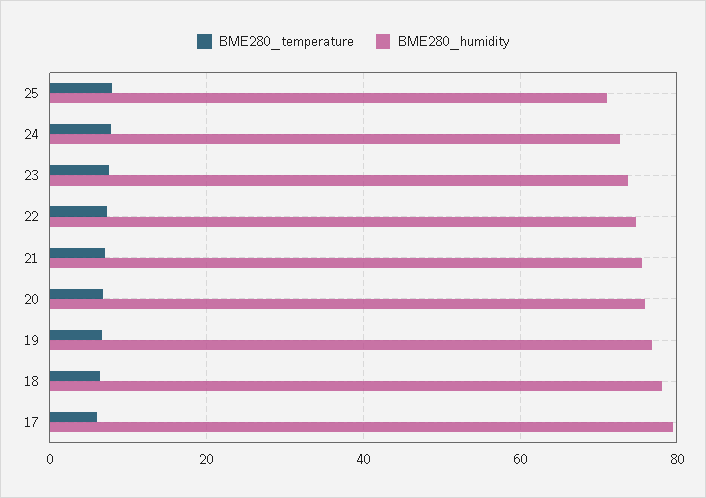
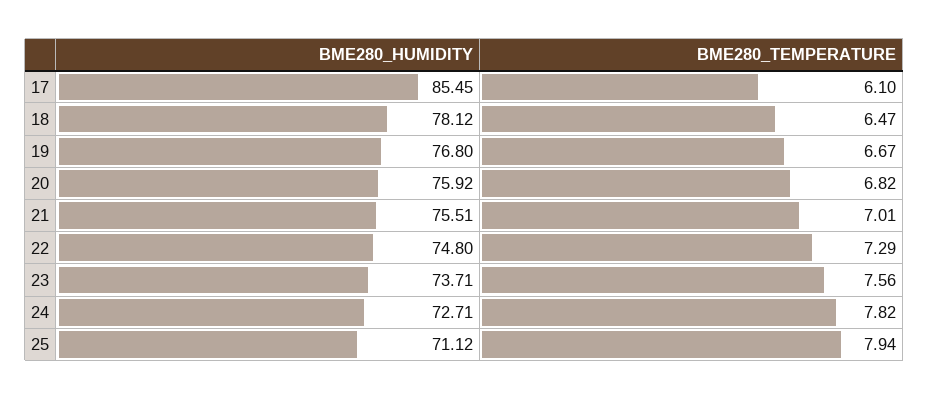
  {
    "BME280_temperature": {
      "25": 7.94,
      "24": 7.82,
      "23": 7.56,
      "22": 7.29,
      "21": 7.01,
      "20": 6.82,
      "19": 6.67,
      "18": 6.47,
      "17": 6.1
    },
    "BME280_humidity": {
      "25": 71.12,
      "24": 72.71,
      "23": 73.71,
      "22": 74.8,
      "21": 75.51,
      "20": 75.92,
      "19": 76.8,
      "18": 78.12,
-     "17": 80
+     "17": 85.45
    }
  }

